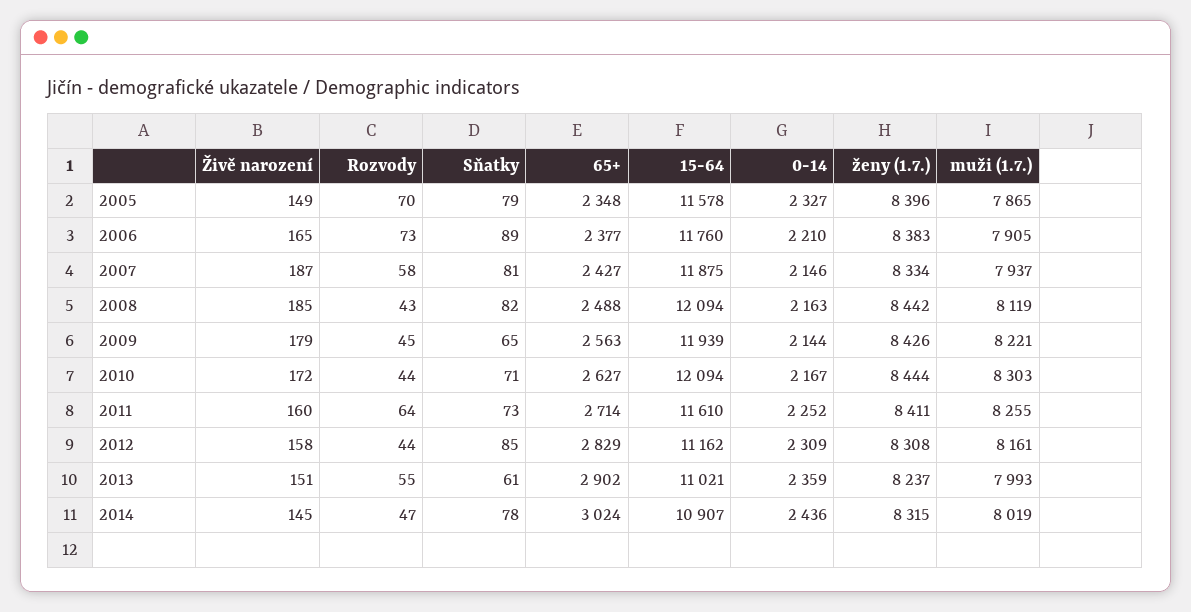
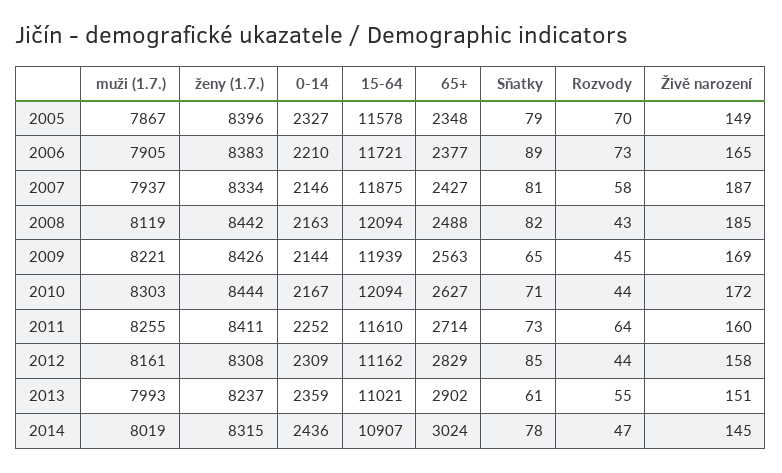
  {
    "Živě narození": {
      "2005": 149,
      "2006": 165,
      "2007": 187,
      "2008": 185,
-     "2009": 179,
+     "2009": 169,
      "2010": 172,
      "2011": 160,
      "2012": 158,
      "2013": 151,
      "2014": 145
    },
    "Rozvody": {
      "2005": 70,
      "2006": 73,
      "2007": 58,
      "2008": 43,
      "2009": 45,
      "2010": 44,
      "2011": 64,
      "2012": 44,
      "2013": 55,
      "2014": 47
    },
    "Sňatky": {
      "2005": 79,
      "2006": 89,
      "2007": 81,
      "2008": 82,
      "2009": 65,
      "2010": 71,
      "2011": 73,
      "2012": 85,
      "2013": 61,
      "2014": 78
    },
    "65+": {
      "2005": 2348,
      "2006": 2377,
      "2007": 2427,
      "2008": 2488,
      "2009": 2563,
      "2010": 2627,
      "2011": 2714,
      "2012": 2829,
      "2013": 2902,
      "2014": 3024
    },
    "15-64": {
      "2005": 11578,
-     "2006": 11760,
+     "2006": 11721,
      "2007": 11875,
      "2008": 12094,
      "2009": 11939,
      "2010": 12094,
      "2011": 11610,
      "2012": 11162,
      "2013": 11021,
      "2014": 10907
    },
    "0-14": {
      "2005": 2327,
      "2006": 2210,
      "2007": 2146,
      "2008": 2163,
      "2009": 2144,
      "2010": 2167,
      "2011": 2252,
      "2012": 2309,
      "2013": 2359,
      "2014": 2436
    },
    "ženy (1.7.)": {
      "2005": 8396,
      "2006": 8383,
      "2007": 8334,
      "2008": 8442,
      "2009": 8426,
      "2010": 8444,
      "2011": 8411,
      "2012": 8308,
      "2013": 8237,
      "2014": 8315
    },
    "muži (1.7.)": {
-     "2005": 7865,
+     "2005": 7867,
      "2006": 7905,
      "2007": 7937,
      "2008": 8119,
      "2009": 8221,
      "2010": 8303,
      "2011": 8255,
      "2012": 8161,
      "2013": 7993,
      "2014": 8019
    }
  }

